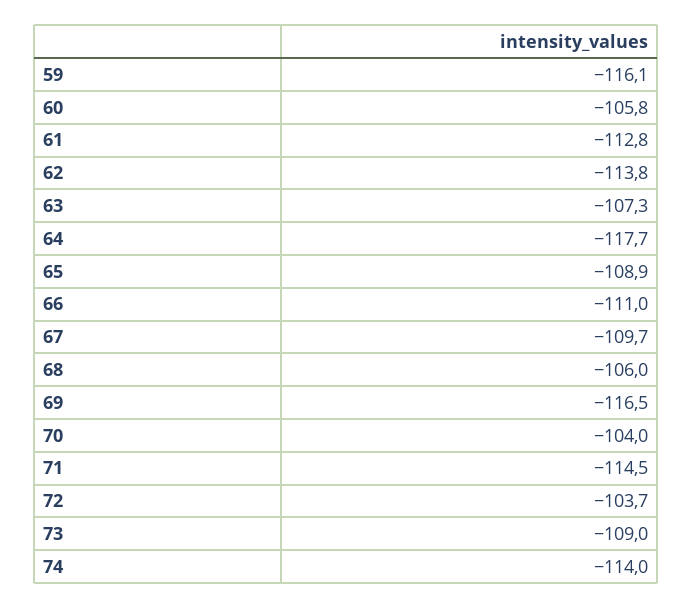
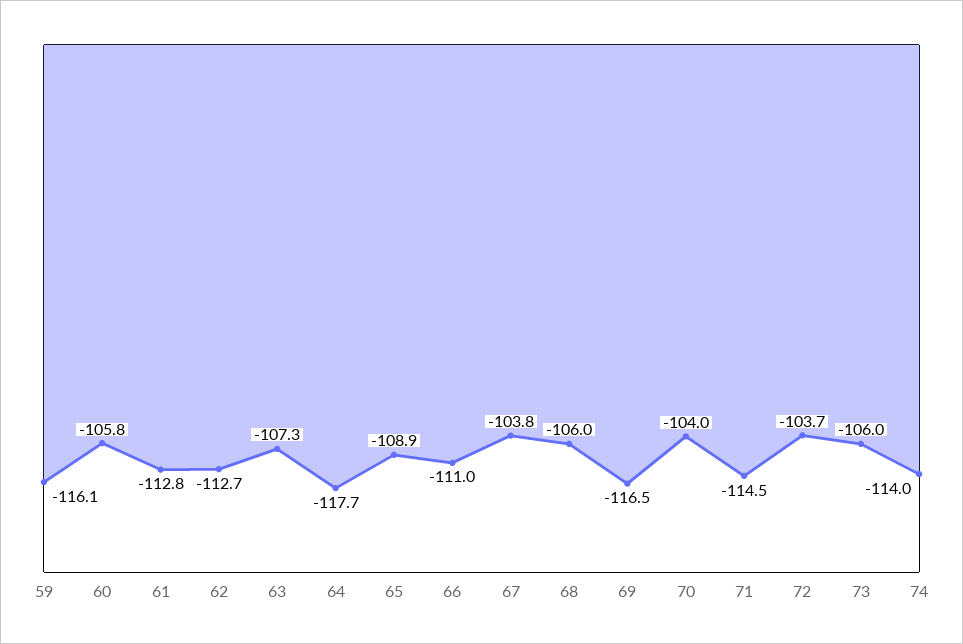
  {
    "59": -116.1,
    "60": -105.8,
    "61": -112.8,
-   "62": -113.8,
+   "62": -112.7,
    "63": -107.3,
    "64": -117.7,
    "65": -108.9,
    "66": -111,
-   "67": -109.7,
+   "67": -103.8,
    "68": -106,
    "69": -116.5,
    "70": -104,
    "71": -114.5,
    "72": -103.7,
-   "73": -109,
+   "73": -106,
    "74": -114
  }

